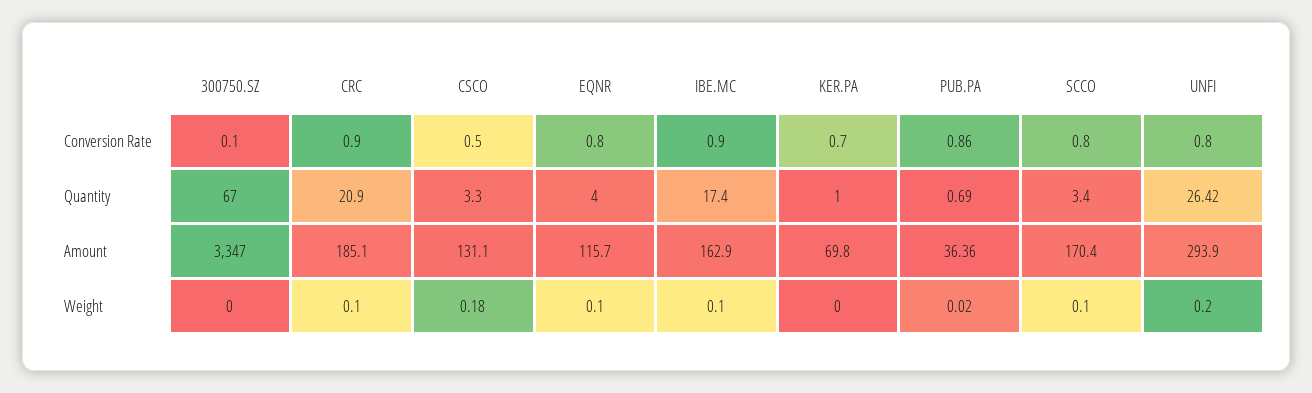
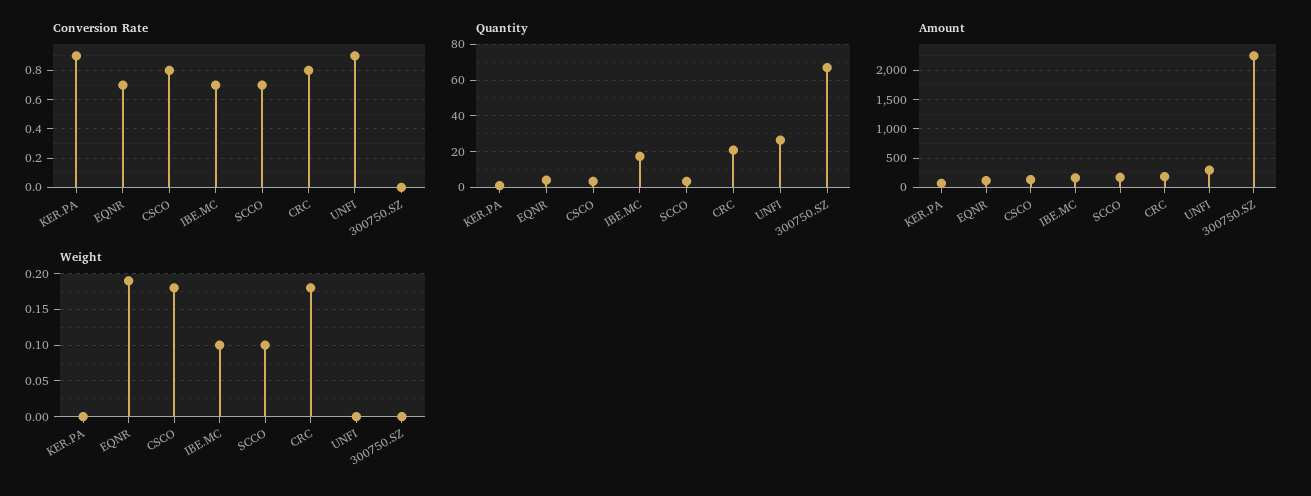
  {
    "Conversion Rate": {
-     "300750.SZ": 0.1,
+     "300750.SZ": 0,
-     "CRC": 0.9,
+     "CRC": 0.8,
-     "CSCO": 0.5,
+     "CSCO": 0.8,
-     "EQNR": 0.8,
+     "EQNR": 0.7,
-     "IBE.MC": 0.9,
+     "IBE.MC": 0.7,
-     "KER.PA": 0.7,
+     "KER.PA": 0.9,
-     "PUB.PA": 0.86,
-     "SCCO": 0.8,
+     "SCCO": 0.7,
-     "UNFI": 0.8
+     "UNFI": 0.9
    },
    "Quantity": {
      "300750.SZ": 67,
      "CRC": 20.9,
      "CSCO": 3.3,
      "EQNR": 4,
      "IBE.MC": 17.4,
      "KER.PA": 1,
-     "PUB.PA": 0.69,
      "SCCO": 3.4,
      "UNFI": 26.42
    },
    "Amount": {
-     "300750.SZ": 3347,
+     "300750.SZ": 2250,
      "CRC": 185.1,
      "CSCO": 131.1,
      "EQNR": 115.7,
      "IBE.MC": 162.9,
      "KER.PA": 69.8,
-     "PUB.PA": 36.36,
      "SCCO": 170.4,
      "UNFI": 293.9
    },
    "Weight": {
      "300750.SZ": 0,
-     "CRC": 0.1,
+     "CRC": 0.18,
      "CSCO": 0.18,
-     "EQNR": 0.1,
+     "EQNR": 0.19,
      "IBE.MC": 0.1,
      "KER.PA": 0,
-     "PUB.PA": 0.02,
      "SCCO": 0.1,
-     "UNFI": 0.2
+     "UNFI": 0
    }
  }

